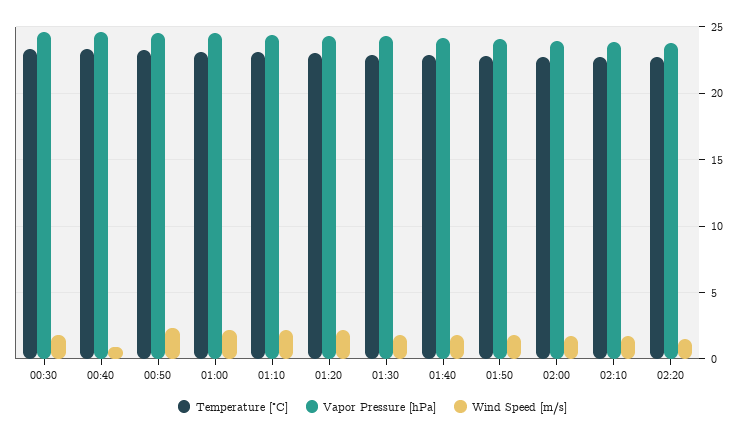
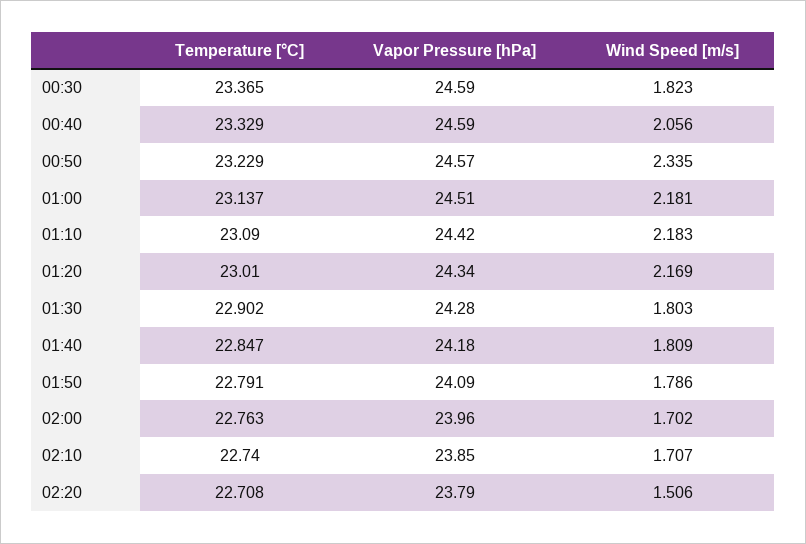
  {
    "Temperature [°C]": {
      "00:30": 23.365,
      "00:40": 23.329,
      "00:50": 23.229,
      "01:00": 23.137,
      "01:10": 23.09,
      "01:20": 23.01,
      "01:30": 22.902,
      "01:40": 22.847,
      "01:50": 22.791,
      "02:00": 22.763,
      "02:10": 22.74,
      "02:20": 22.708
    },
    "Vapor Pressure [hPa]": {
      "00:30": 24.59,
      "00:40": 24.59,
      "00:50": 24.57,
      "01:00": 24.51,
      "01:10": 24.42,
      "01:20": 24.34,
      "01:30": 24.28,
      "01:40": 24.18,
      "01:50": 24.09,
      "02:00": 23.96,
      "02:10": 23.85,
      "02:20": 23.79
    },
    "Wind Speed [m/s]": {
      "00:30": 1.823,
-     "00:40": 1,
+     "00:40": 2.056,
      "00:50": 2.335,
      "01:00": 2.181,
      "01:10": 2.183,
      "01:20": 2.169,
      "01:30": 1.803,
      "01:40": 1.809,
      "01:50": 1.786,
      "02:00": 1.702,
      "02:10": 1.707,
      "02:20": 1.506
    }
  }

